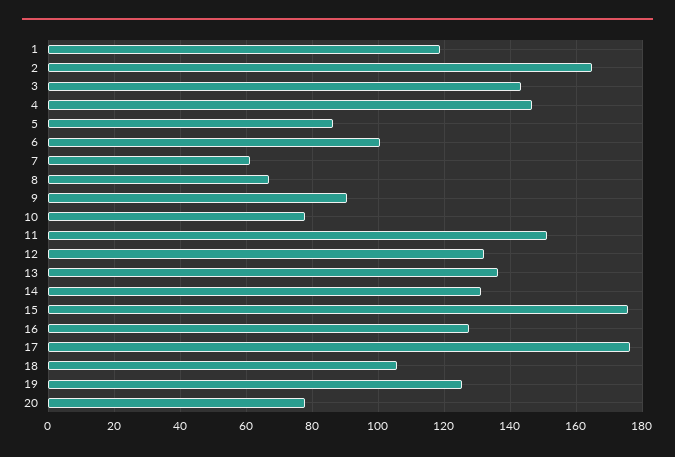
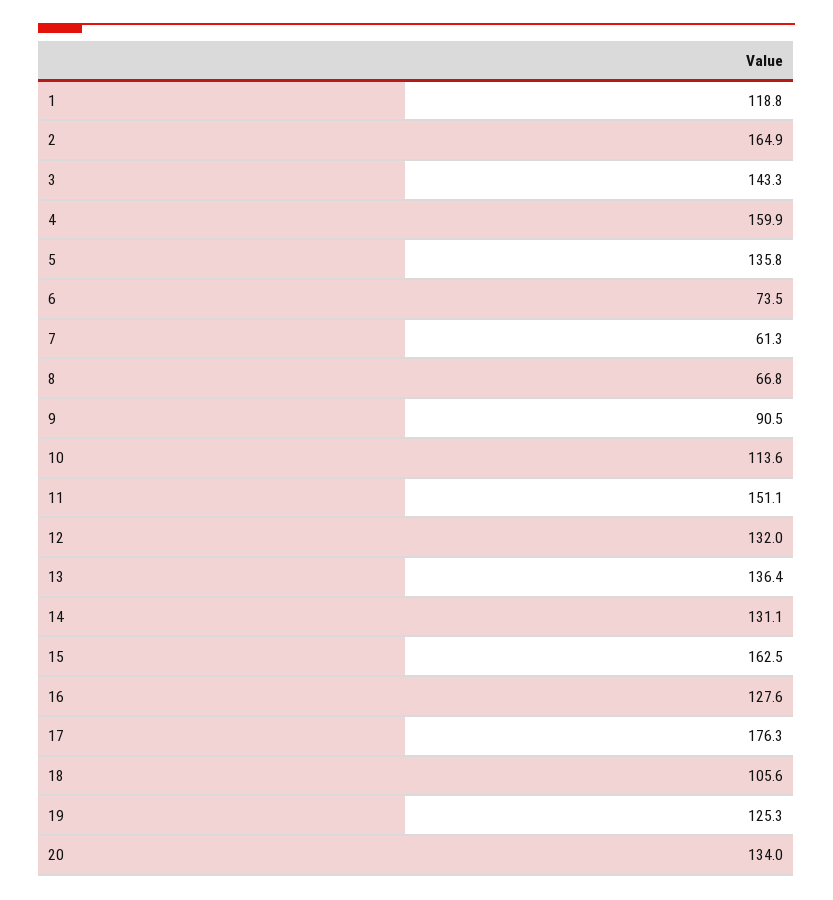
  {
    "1": 118.8,
    "2": 164.9,
    "3": 143.3,
-   "4": 146,
+   "4": 159.9,
-   "5": 86,
+   "5": 135.8,
-   "6": 100,
+   "6": 73.5,
    "7": 61.3,
    "8": 66.8,
    "9": 90.5,
-   "10": 78,
+   "10": 113.6,
    "11": 151.1,
    "12": 132,
    "13": 136.4,
    "14": 131.1,
-   "15": 176,
+   "15": 162.5,
    "16": 127.6,
    "17": 176.3,
    "18": 105.6,
    "19": 125.3,
-   "20": 78
+   "20": 134
  }

